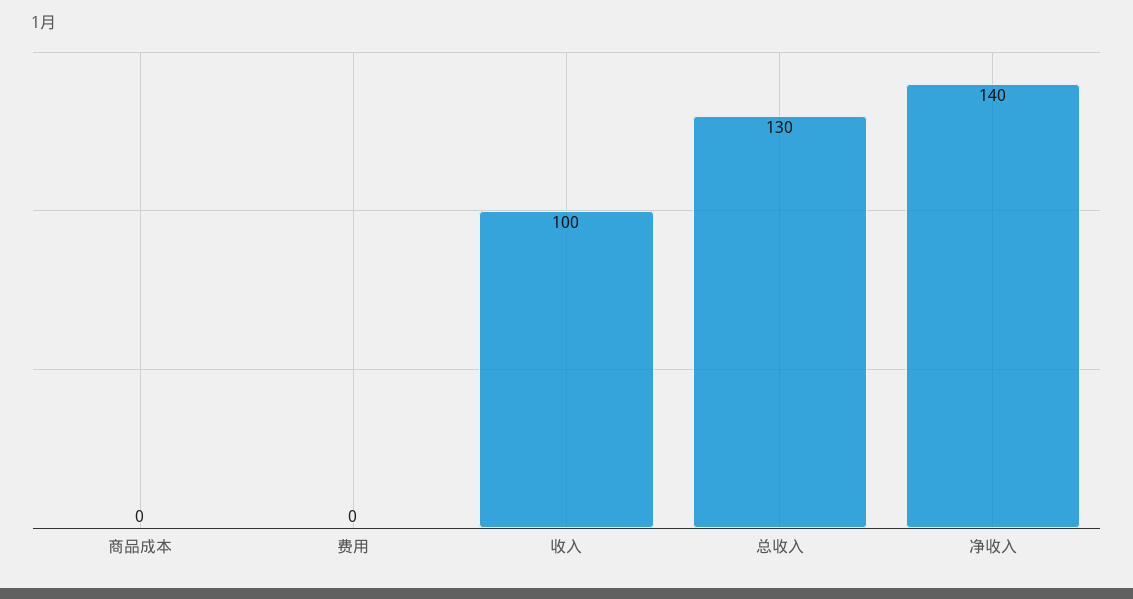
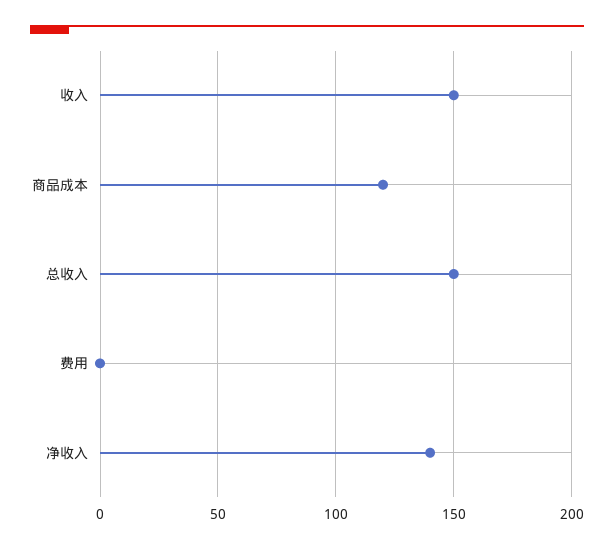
  {
-   "商品成本": 0,
+   "商品成本": 120,
    "费用": 0,
-   "收入": 100,
+   "收入": 150,
-   "总收入": 130,
+   "总收入": 150,
    "净收入": 140
  }

